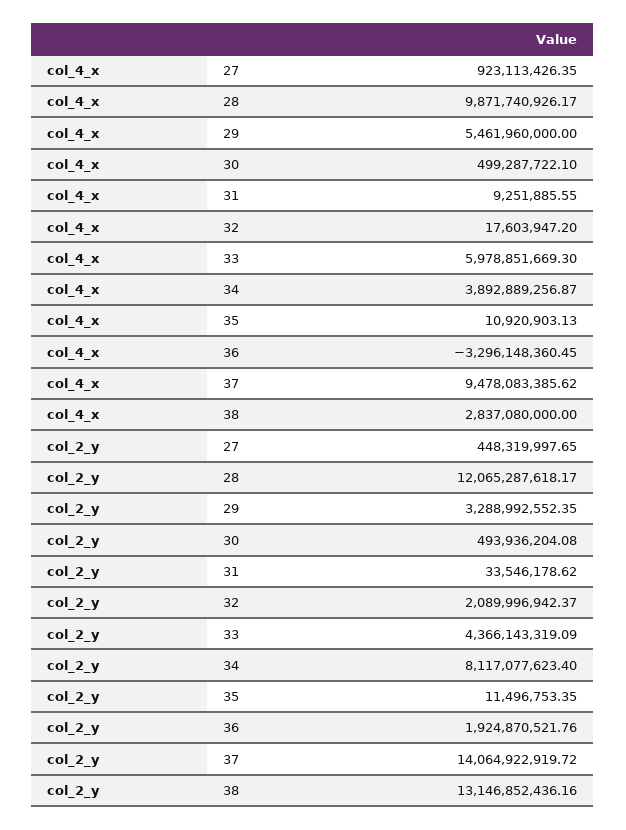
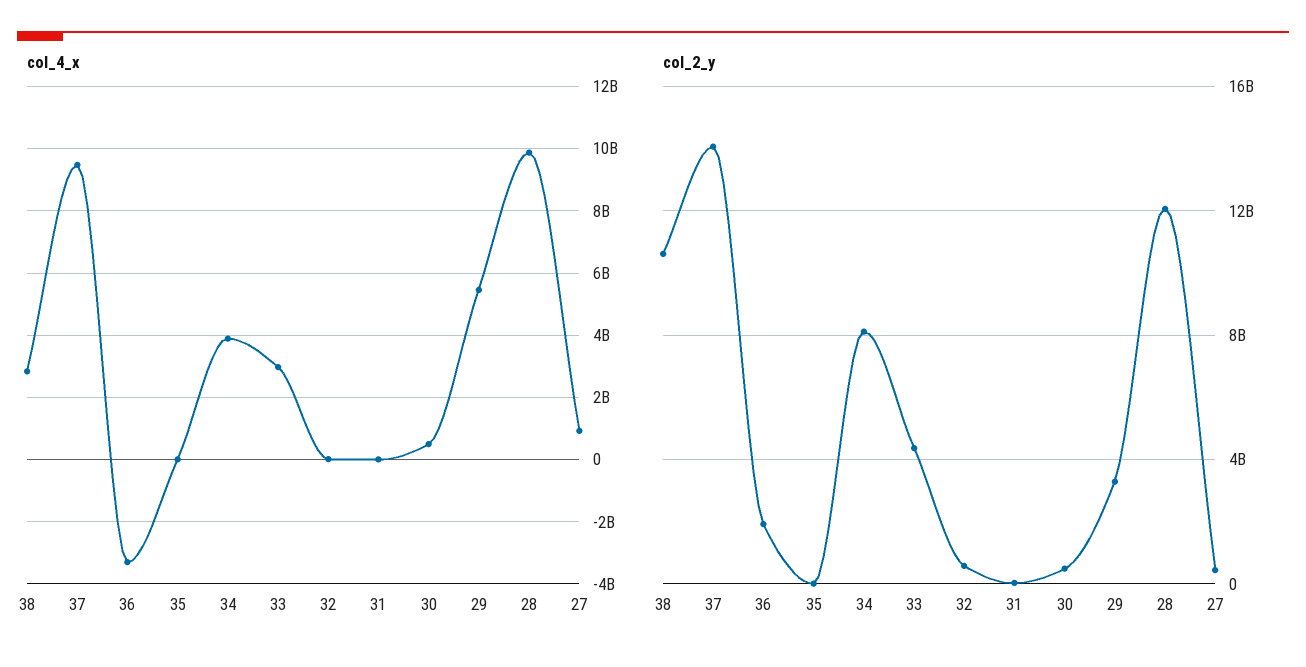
  {
    "col_4_x": {
      "27": 923113426.35,
      "28": 9871740926.17,
      "29": 5461960000,
      "30": 499287722.1,
      "31": 9251885.55,
      "32": 17603947.2,
-     "33": 5978851669.3,
+     "33": 3000000000,
      "34": 3892889256.87,
      "35": 10920903.13,
      "36": -3296148360.45,
      "37": 9478083385.62,
      "38": 2837080000
    },
    "col_2_y": {
      "27": 448319997.65,
      "28": 12065287618.17,
      "29": 3288992552.35,
      "30": 493936204.08,
      "31": 33546178.62,
-     "32": 2089996942.37,
+     "32": 500000000,
      "33": 4366143319.09,
      "34": 8117077623.4,
      "35": 11496753.35,
      "36": 1924870521.76,
      "37": 14064922919.72,
-     "38": 13146852436.16
+     "38": 10500000000
    }
  }

